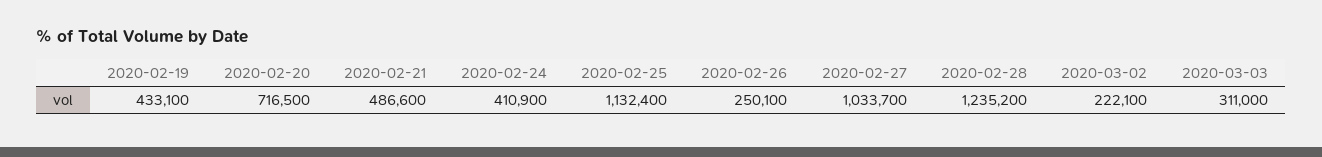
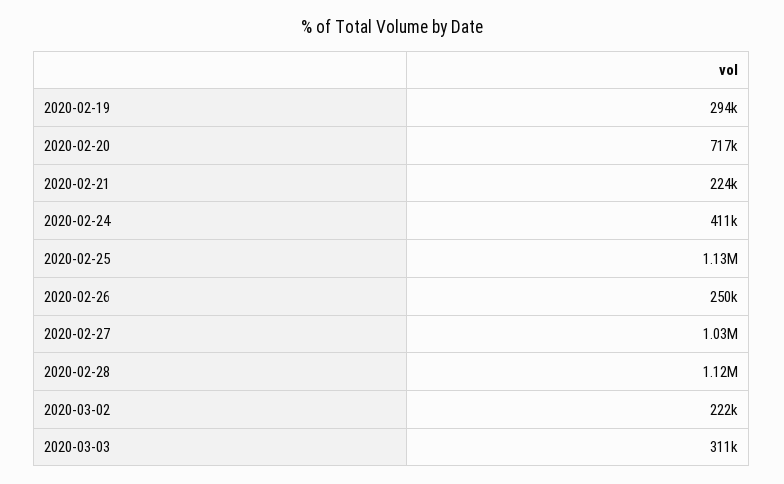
  {
-   "2020-02-19": 433100,
+   "2020-02-19": 294000,
    "2020-02-20": 716500,
-   "2020-02-21": 486600,
+   "2020-02-21": 224000,
    "2020-02-24": 410900,
    "2020-02-25": 1132400,
    "2020-02-26": 250100,
    "2020-02-27": 1033700,
-   "2020-02-28": 1235200,
+   "2020-02-28": 1120000,
    "2020-03-02": 222100,
    "2020-03-03": 311000
  }

